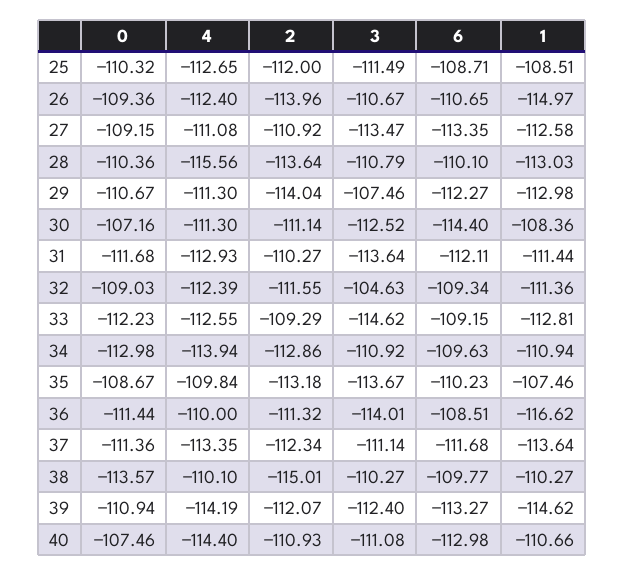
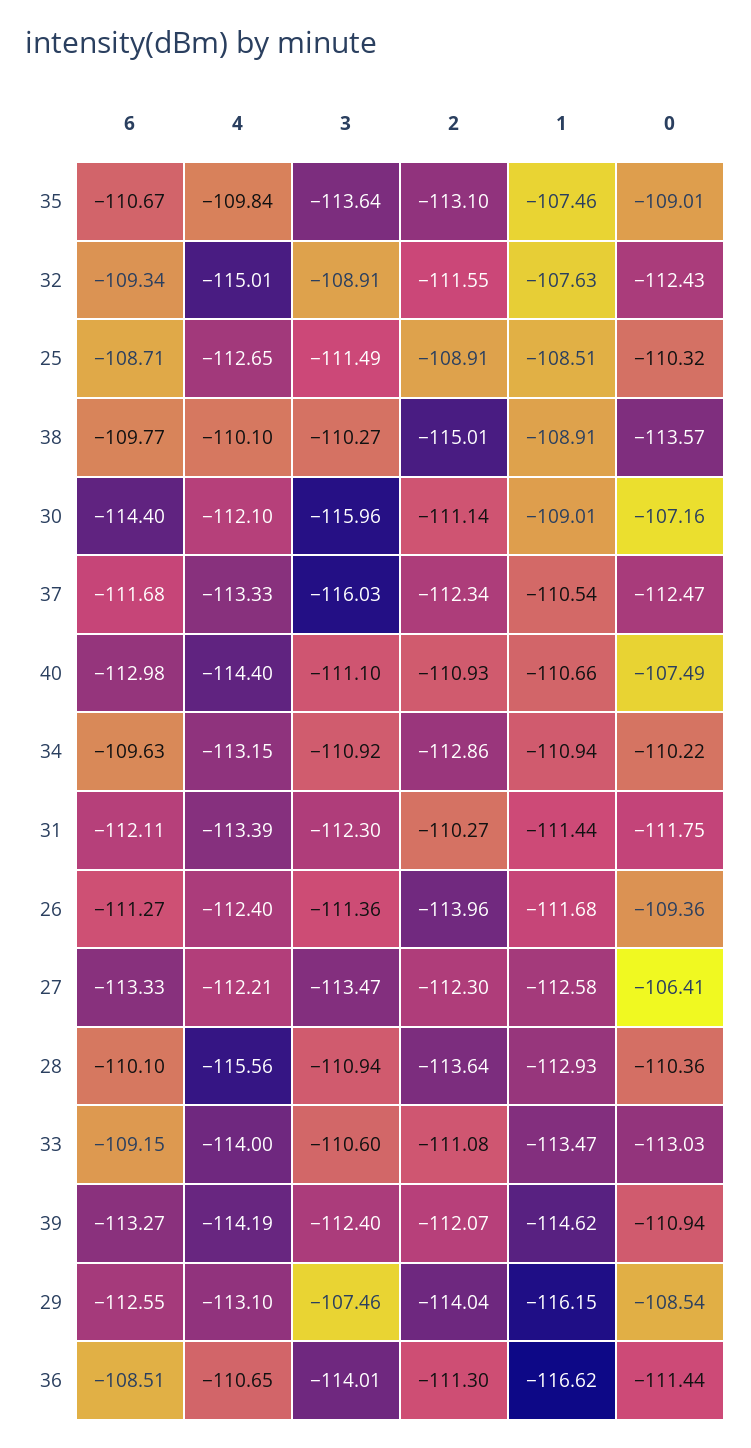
  {
    "0": {
      "25": -110.32,
      "26": -109.36,
-     "27": -109.15,
+     "27": -106.41,
      "28": -110.36,
-     "29": -110.67,
+     "29": -108.54,
      "30": -107.16,
-     "31": -111.68,
+     "31": -111.75,
-     "32": -109.03,
+     "32": -112.43,
-     "33": -112.23,
+     "33": -113.03,
-     "34": -112.98,
+     "34": -110.22,
-     "35": -108.67,
+     "35": -109.01,
      "36": -111.44,
-     "37": -111.36,
+     "37": -112.47,
      "38": -113.57,
      "39": -110.94,
-     "40": -107.46
+     "40": -107.49
    },
    "4": {
      "25": -112.65,
      "26": -112.4,
-     "27": -111.08,
+     "27": -112.21,
      "28": -115.56,
-     "29": -111.3,
+     "29": -113.1,
-     "30": -111.3,
+     "30": -112.1,
-     "31": -112.93,
+     "31": -113.39,
-     "32": -112.39,
+     "32": -115.01,
-     "33": -112.55,
+     "33": -114,
-     "34": -113.94,
+     "34": -113.15,
      "35": -109.84,
-     "36": -110,
+     "36": -110.65,
-     "37": -113.35,
+     "37": -113.33,
      "38": -110.1,
      "39": -114.19,
      "40": -114.4
    },
    "2": {
-     "25": -112,
+     "25": -108.91,
      "26": -113.96,
-     "27": -110.92,
+     "27": -112.3,
      "28": -113.64,
      "29": -114.04,
      "30": -111.14,
      "31": -110.27,
      "32": -111.55,
-     "33": -109.29,
+     "33": -111.08,
      "34": -112.86,
-     "35": -113.18,
+     "35": -113.1,
-     "36": -111.32,
+     "36": -111.3,
      "37": -112.34,
      "38": -115.01,
      "39": -112.07,
      "40": -110.93
    },
    "3": {
      "25": -111.49,
-     "26": -110.67,
+     "26": -111.36,
      "27": -113.47,
-     "28": -110.79,
+     "28": -110.94,
      "29": -107.46,
-     "30": -112.52,
+     "30": -115.96,
-     "31": -113.64,
+     "31": -112.3,
-     "32": -104.63,
+     "32": -108.91,
-     "33": -114.62,
+     "33": -110.6,
      "34": -110.92,
-     "35": -113.67,
+     "35": -113.64,
      "36": -114.01,
-     "37": -111.14,
+     "37": -116.03,
      "38": -110.27,
      "39": -112.4,
-     "40": -111.08
+     "40": -111.1
    },
    "6": {
      "25": -108.71,
-     "26": -110.65,
+     "26": -111.27,
-     "27": -113.35,
+     "27": -113.33,
      "28": -110.1,
-     "29": -112.27,
+     "29": -112.55,
      "30": -114.4,
      "31": -112.11,
      "32": -109.34,
      "33": -109.15,
      "34": -109.63,
-     "35": -110.23,
+     "35": -110.67,
      "36": -108.51,
      "37": -111.68,
      "38": -109.77,
      "39": -113.27,
      "40": -112.98
    },
    "1": {
      "25": -108.51,
-     "26": -114.97,
+     "26": -111.68,
      "27": -112.58,
-     "28": -113.03,
+     "28": -112.93,
-     "29": -112.98,
+     "29": -116.15,
-     "30": -108.36,
+     "30": -109.01,
      "31": -111.44,
-     "32": -111.36,
+     "32": -107.63,
-     "33": -112.81,
+     "33": -113.47,
      "34": -110.94,
      "35": -107.46,
      "36": -116.62,
-     "37": -113.64,
+     "37": -110.54,
-     "38": -110.27,
+     "38": -108.91,
      "39": -114.62,
      "40": -110.66
    }
  }

